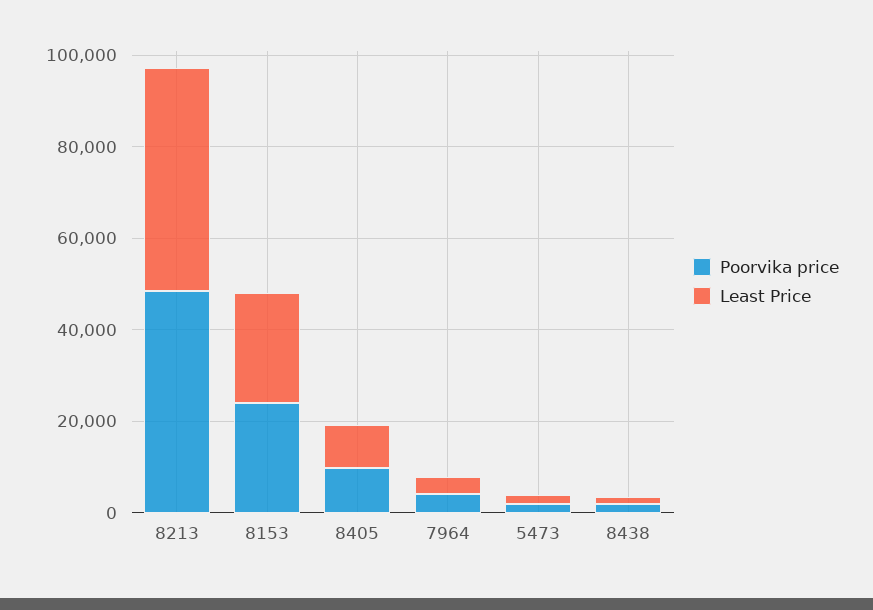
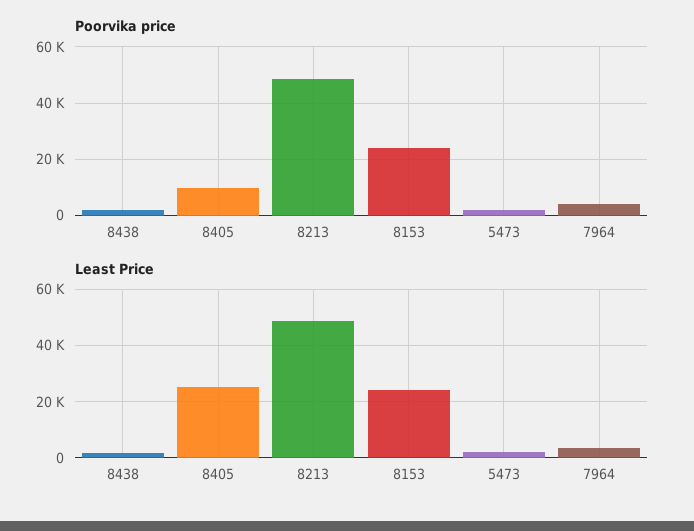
  {
    "Poorvika price": {
      "8213": 47500,
      "8153": 25000,
      "8405": 10000,
      "7964": 5000,
      "5473": 2500,
      "8438": 2500
    },
    "Least Price": {
      "8213": 47500,
      "8153": 25000,
-     "8405": 10000,
+     "8405": 25000,
      "7964": 2500,
      "5473": 2500,
      "8438": 2500
    }
  }

